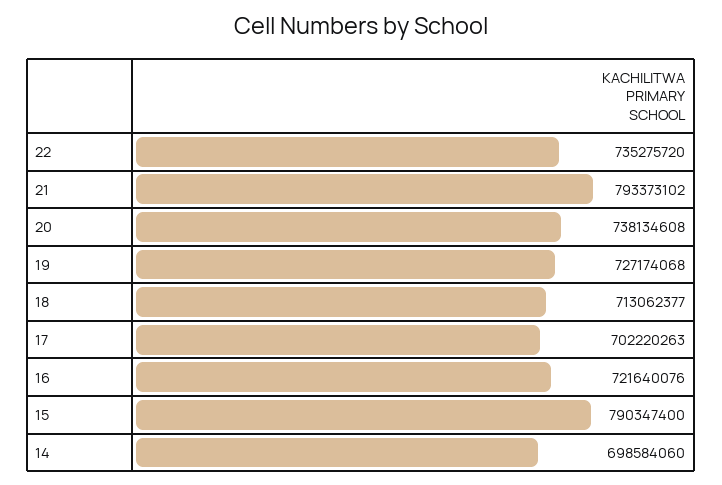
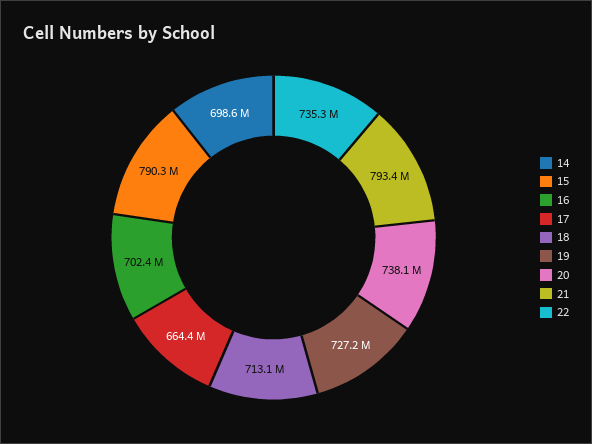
  {
    "22": 735275720,
    "21": 793373102,
    "20": 738134608,
    "19": 727174068,
    "18": 713062377,
-   "17": 702220263,
+   "17": 664400000,
-   "16": 721640076,
+   "16": 702400000,
    "15": 790347400,
    "14": 698584060
  }

